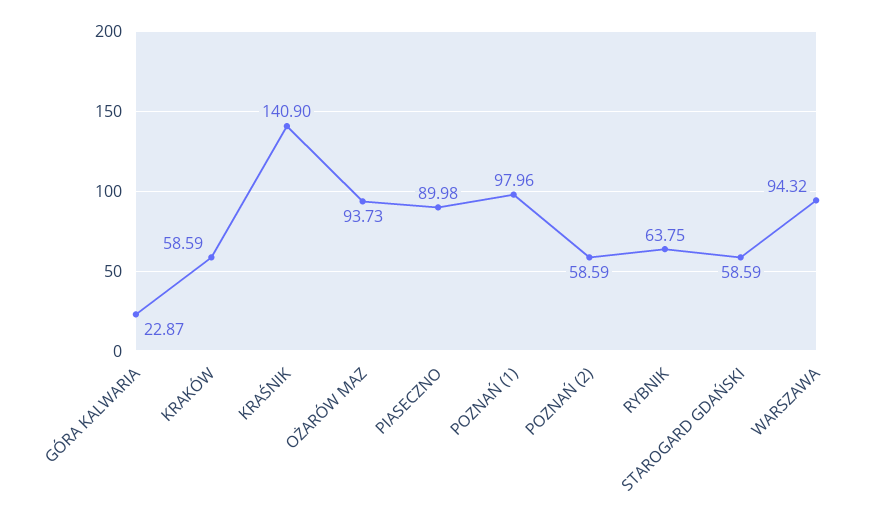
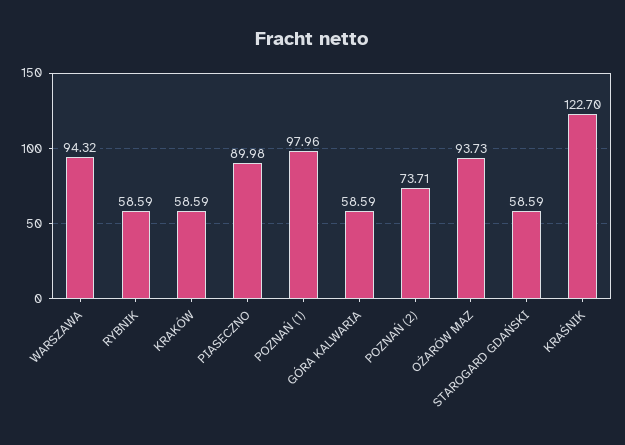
  {
-   "GÓRA KALWARIA": 22.87,
+   "GÓRA KALWARIA": 58.59,
    "KRAKÓW": 58.59,
-   "KRAŚNIK": 140.9,
+   "KRAŚNIK": 122.7,
    "OŻARÓW MAZ": 93.73,
    "PIASECZNO": 89.98,
    "POZNAŃ (1)": 97.96,
-   "POZNAŃ (2)": 58.59,
+   "POZNAŃ (2)": 73.71,
-   "RYBNIK": 63.75,
+   "RYBNIK": 58.59,
    "STAROGARD GDAŃSKI": 58.59,
    "WARSZAWA": 94.32
  }

